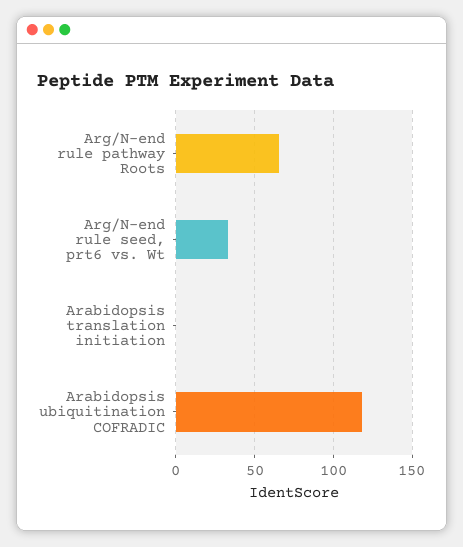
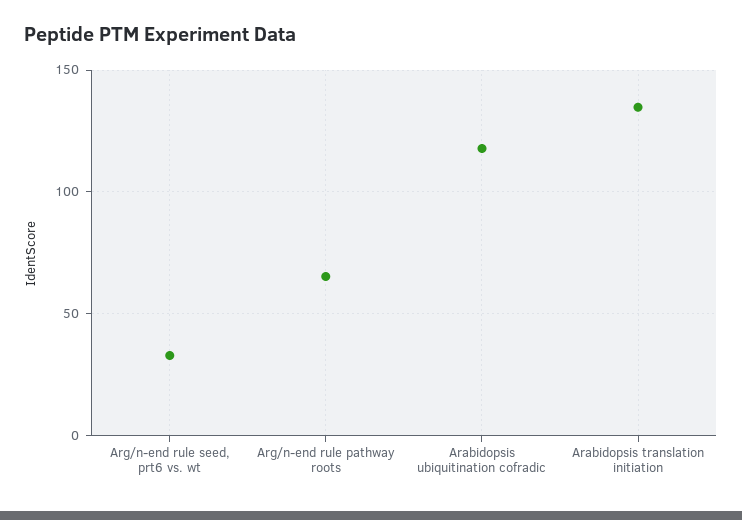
  {
    "Arg/N-end rule pathway Roots": 65,
    "Arg/N-end rule seed, prt6 vs. Wt": 35,
-   "Arabidopsis translation initiation": 0,
+   "Arabidopsis translation initiation": 135,
    "Arabidopsis ubiquitination COFRADIC": 120
  }

